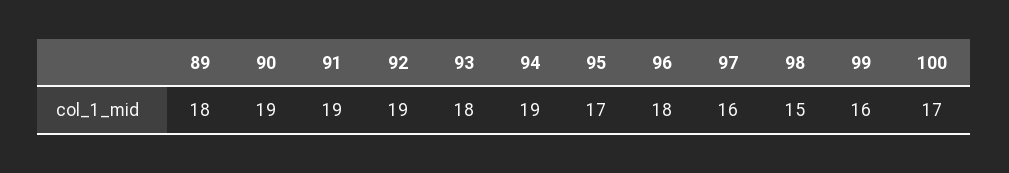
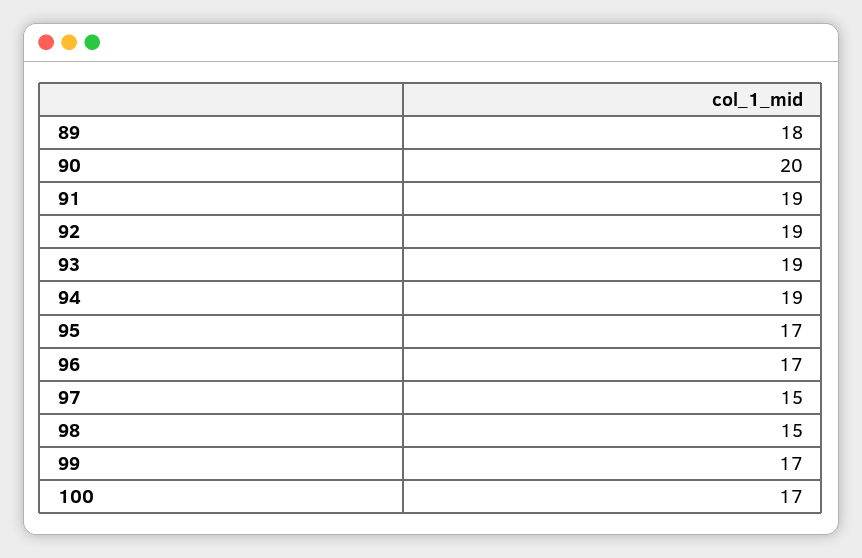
  {
    "89": 18,
-   "90": 19,
+   "90": 20,
    "91": 19,
    "92": 19,
-   "93": 18,
+   "93": 19,
    "94": 19,
    "95": 17,
-   "96": 18,
+   "96": 17,
-   "97": 16,
+   "97": 15,
    "98": 15,
-   "99": 16,
+   "99": 17,
    "100": 17
  }

